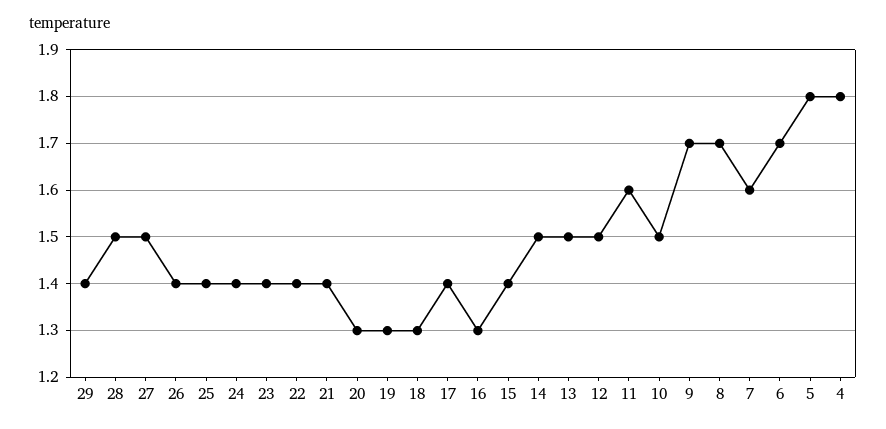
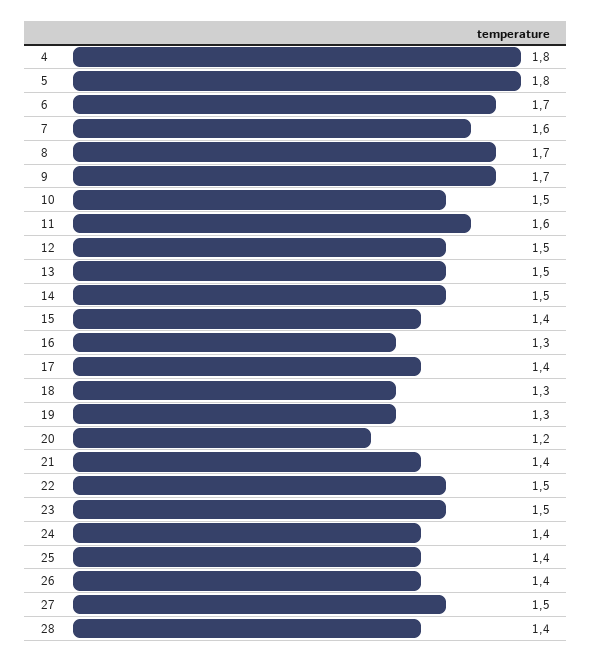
  {
-   "29": 1.4,
-   "28": 1.5,
+   "28": 1.4,
    "27": 1.5,
    "26": 1.4,
    "25": 1.4,
    "24": 1.4,
-   "23": 1.4,
+   "23": 1.5,
-   "22": 1.4,
+   "22": 1.5,
    "21": 1.4,
-   "20": 1.3,
+   "20": 1.2,
    "19": 1.3,
    "18": 1.3,
    "17": 1.4,
    "16": 1.3,
    "15": 1.4,
    "14": 1.5,
    "13": 1.5,
    "12": 1.5,
    "11": 1.6,
    "10": 1.5,
    "9": 1.7,
    "8": 1.7,
    "7": 1.6,
    "6": 1.7,
    "5": 1.8,
    "4": 1.8
  }

